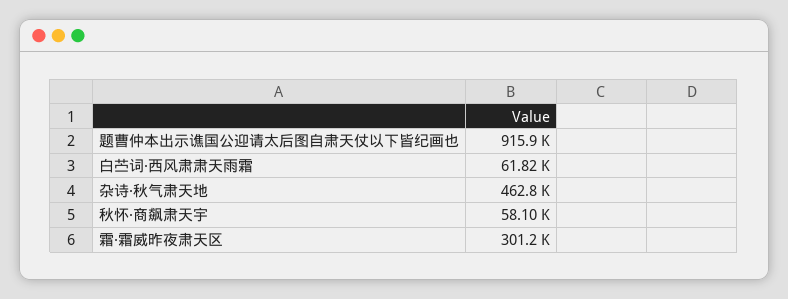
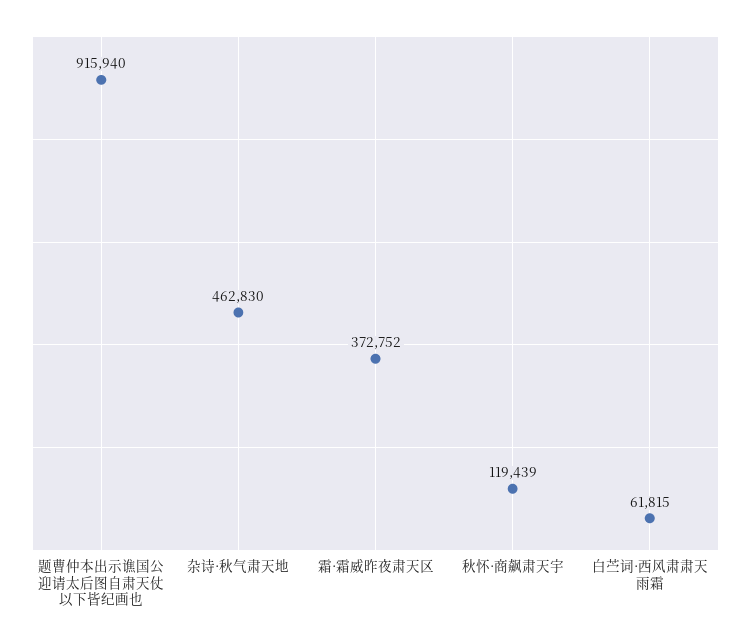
  {
    "题曹仲本出示谯国公迎请太后图自肃天仗以下皆纪画也": 915940,
    "白苎词·西风肃肃天雨霜": 61815,
    "杂诗·秋气肃天地": 462830,
-   "秋怀·商飙肃天宇": 58100,
+   "秋怀·商飙肃天宇": 119439,
-   "霜·霜威昨夜肃天区": 301200
+   "霜·霜威昨夜肃天区": 372752
  }

